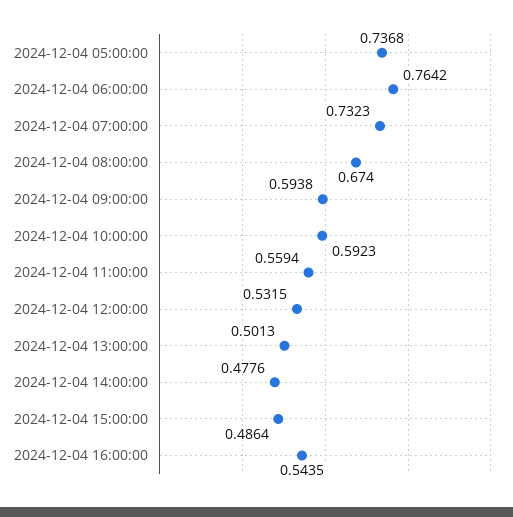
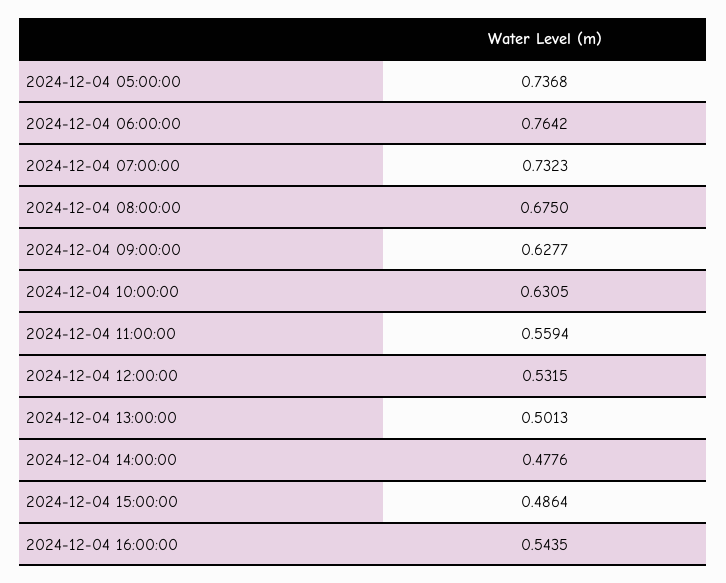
  {
    "2024-12-04 05:00:00": 0.7368,
    "2024-12-04 06:00:00": 0.7642,
    "2024-12-04 07:00:00": 0.7323,
-   "2024-12-04 08:00:00": 0.674,
+   "2024-12-04 08:00:00": 0.675,
-   "2024-12-04 09:00:00": 0.5938,
+   "2024-12-04 09:00:00": 0.6277,
-   "2024-12-04 10:00:00": 0.5923,
+   "2024-12-04 10:00:00": 0.6305,
    "2024-12-04 11:00:00": 0.5594,
    "2024-12-04 12:00:00": 0.5315,
    "2024-12-04 13:00:00": 0.5013,
    "2024-12-04 14:00:00": 0.4776,
    "2024-12-04 15:00:00": 0.4864,
    "2024-12-04 16:00:00": 0.5435
  }

